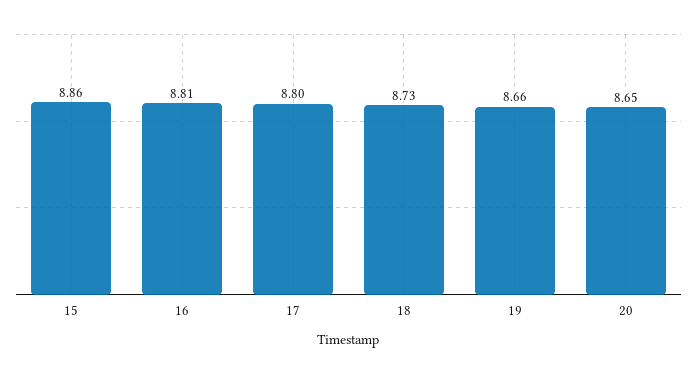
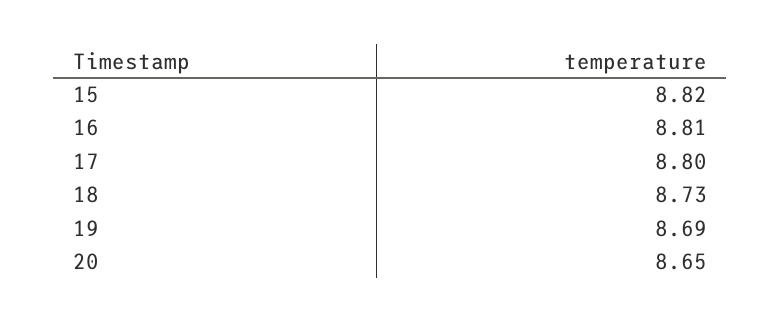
  {
-   "15": 8.86,
+   "15": 8.82,
    "16": 8.81,
    "17": 8.8,
    "18": 8.73,
-   "19": 8.66,
+   "19": 8.69,
    "20": 8.65
  }

